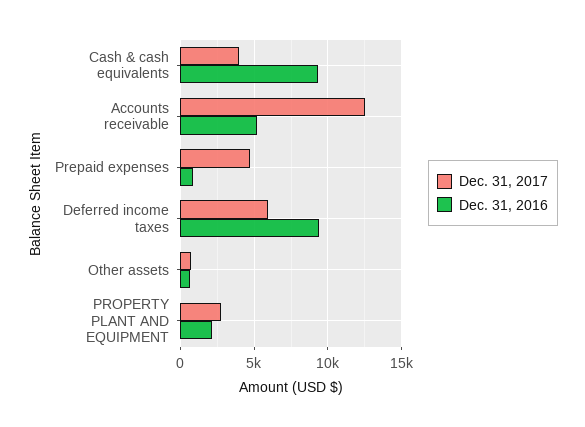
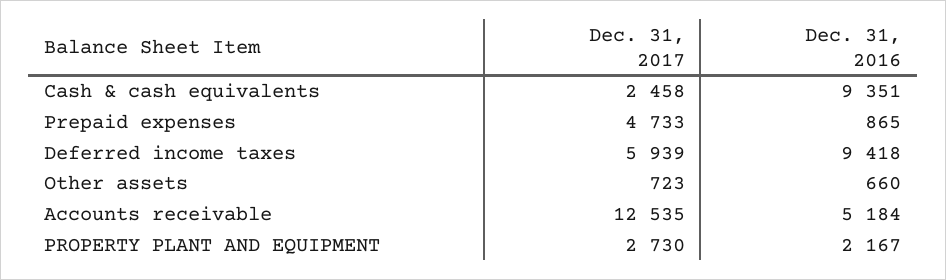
  {
    "Dec. 31, 2017": {
-     "Cash & cash equivalents": 4000,
+     "Cash & cash equivalents": 2458,
      "Accounts receivable": 12535,
      "Prepaid expenses": 4733,
      "Deferred income taxes": 5939,
      "Other assets": 723,
      "PROPERTY PLANT AND EQUIPMENT": 2730
    },
    "Dec. 31, 2016": {
      "Cash & cash equivalents": 9351,
      "Accounts receivable": 5184,
      "Prepaid expenses": 865,
      "Deferred income taxes": 9418,
      "Other assets": 660,
      "PROPERTY PLANT AND EQUIPMENT": 2167
    }
  }

